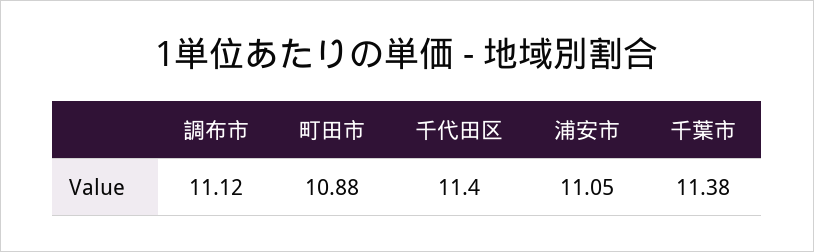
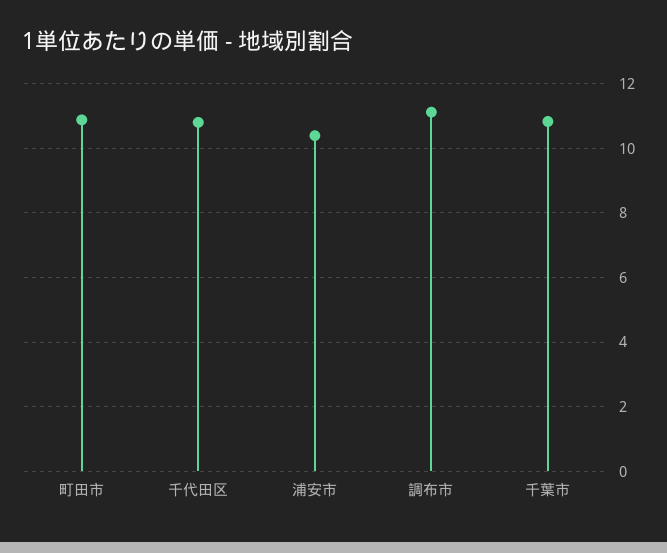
  {
    "調布市": 11.12,
    "町田市": 10.88,
-   "千代田区": 11.4,
+   "千代田区": 10.8,
-   "浦安市": 11.05,
+   "浦安市": 10.4,
-   "千葉市": 11.38
+   "千葉市": 10.8
  }

